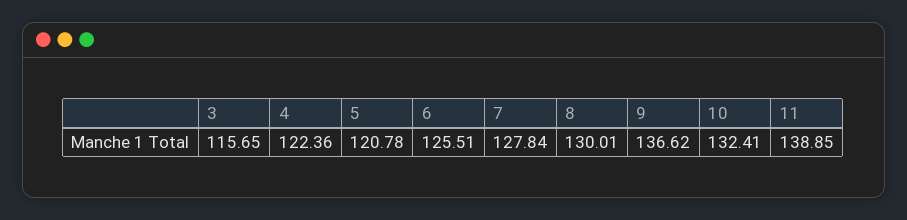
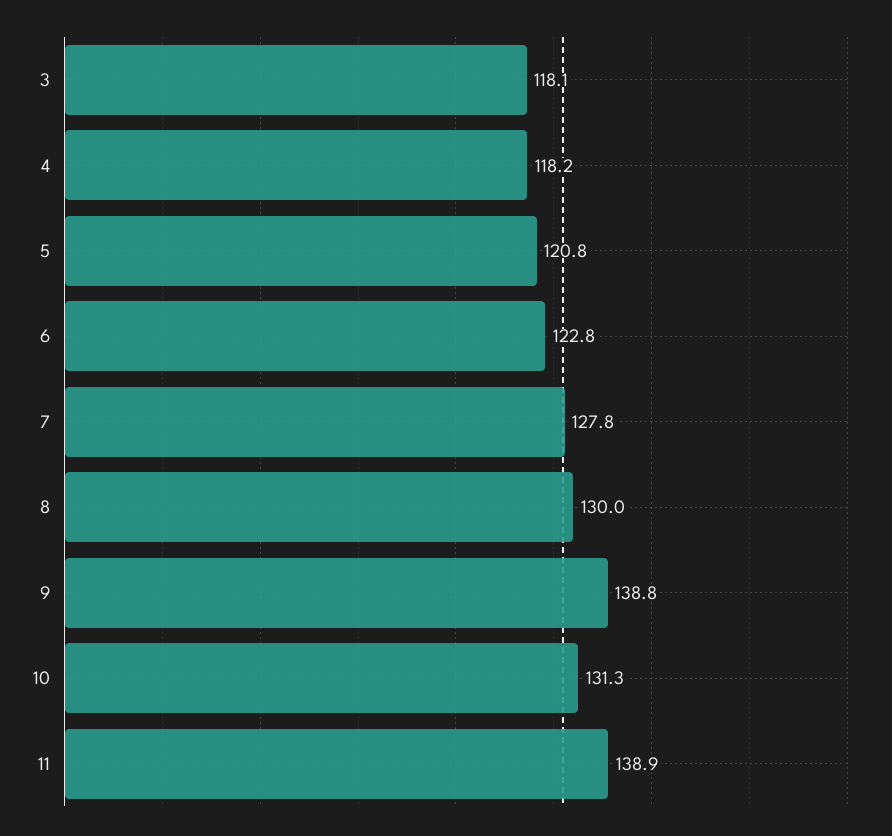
  {
-   "3": 115.65,
+   "3": 118.1,
-   "4": 122.36,
+   "4": 118.2,
    "5": 120.78,
-   "6": 125.51,
+   "6": 122.8,
    "7": 127.84,
    "8": 130.01,
-   "9": 136.62,
+   "9": 138.8,
-   "10": 132.41,
+   "10": 131.3,
    "11": 138.85
  }

